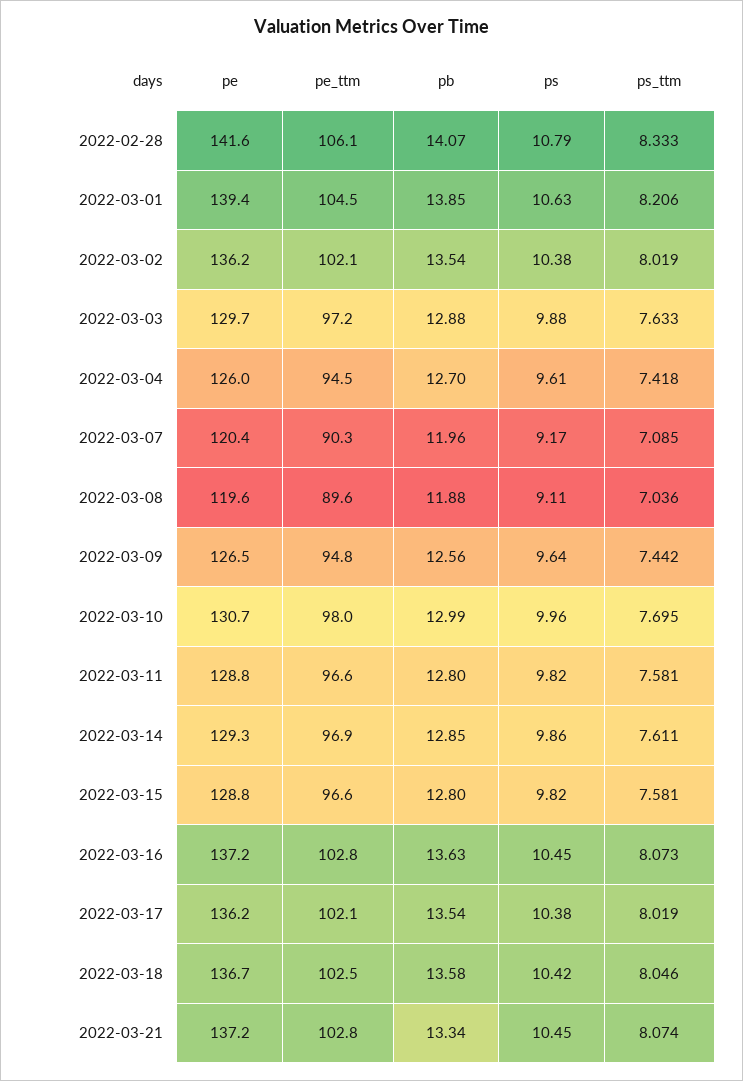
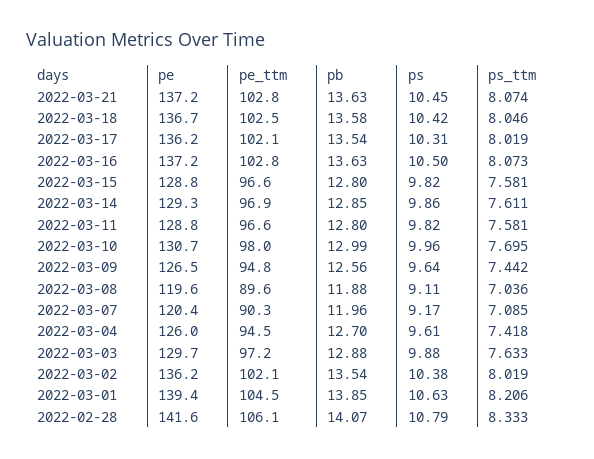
  {
    "pe": {
      "2022-02-28": 141.6,
      "2022-03-01": 139.4,
      "2022-03-02": 136.2,
      "2022-03-03": 129.7,
      "2022-03-04": 126,
      "2022-03-07": 120.4,
      "2022-03-08": 119.6,
      "2022-03-09": 126.5,
      "2022-03-10": 130.7,
      "2022-03-11": 128.8,
      "2022-03-14": 129.3,
      "2022-03-15": 128.8,
      "2022-03-16": 137.2,
      "2022-03-17": 136.2,
      "2022-03-18": 136.7,
      "2022-03-21": 137.2
    },
    "pe_ttm": {
      "2022-02-28": 106.1,
      "2022-03-01": 104.5,
      "2022-03-02": 102.1,
      "2022-03-03": 97.2,
      "2022-03-04": 94.5,
      "2022-03-07": 90.3,
      "2022-03-08": 89.6,
      "2022-03-09": 94.8,
      "2022-03-10": 98,
      "2022-03-11": 96.6,
      "2022-03-14": 96.9,
      "2022-03-15": 96.6,
      "2022-03-16": 102.8,
      "2022-03-17": 102.1,
      "2022-03-18": 102.5,
      "2022-03-21": 102.8
    },
    "pb": {
      "2022-02-28": 14.07,
      "2022-03-01": 13.85,
      "2022-03-02": 13.54,
      "2022-03-03": 12.88,
      "2022-03-04": 12.7,
      "2022-03-07": 11.96,
      "2022-03-08": 11.88,
      "2022-03-09": 12.56,
      "2022-03-10": 12.99,
      "2022-03-11": 12.8,
      "2022-03-14": 12.85,
      "2022-03-15": 12.8,
      "2022-03-16": 13.63,
      "2022-03-17": 13.54,
      "2022-03-18": 13.58,
-     "2022-03-21": 13.34
+     "2022-03-21": 13.63
    },
    "ps": {
      "2022-02-28": 10.79,
      "2022-03-01": 10.63,
      "2022-03-02": 10.38,
      "2022-03-03": 9.88,
      "2022-03-04": 9.61,
      "2022-03-07": 9.17,
      "2022-03-08": 9.11,
      "2022-03-09": 9.64,
      "2022-03-10": 9.96,
      "2022-03-11": 9.82,
      "2022-03-14": 9.86,
      "2022-03-15": 9.82,
-     "2022-03-16": 10.45,
+     "2022-03-16": 10.5,
-     "2022-03-17": 10.38,
+     "2022-03-17": 10.31,
      "2022-03-18": 10.42,
      "2022-03-21": 10.45
    },
    "ps_ttm": {
      "2022-02-28": 8.333,
      "2022-03-01": 8.206,
      "2022-03-02": 8.019,
      "2022-03-03": 7.633,
      "2022-03-04": 7.418,
      "2022-03-07": 7.085,
      "2022-03-08": 7.036,
      "2022-03-09": 7.442,
      "2022-03-10": 7.695,
      "2022-03-11": 7.581,
      "2022-03-14": 7.611,
      "2022-03-15": 7.581,
      "2022-03-16": 8.073,
      "2022-03-17": 8.019,
      "2022-03-18": 8.046,
      "2022-03-21": 8.074
    }
  }

